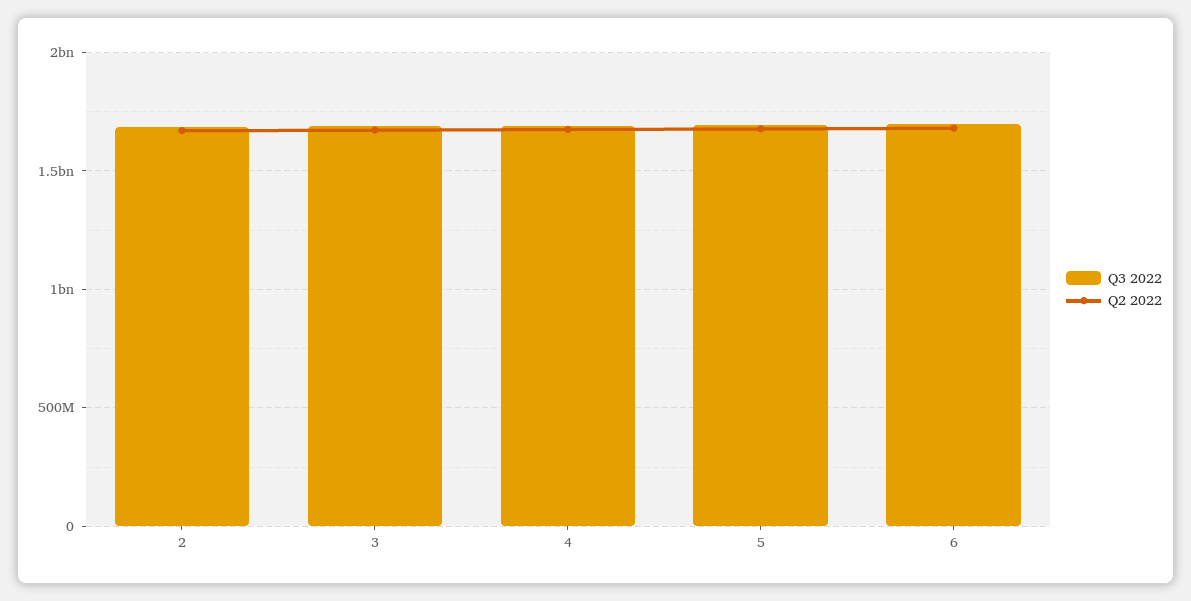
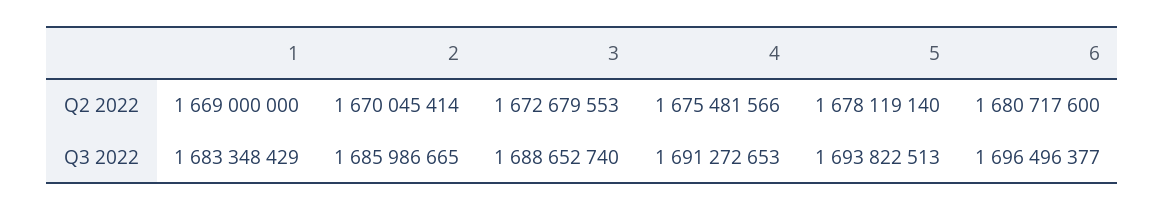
  {
    "Q3 2022": {
      "2": 1685986665,
      "3": 1688652740,
      "4": 1691272653,
      "5": 1693822513,
-     "6": 1696496377
+     "6": 1696496377,
+     "1": 1683348429
    },
    "Q2 2022": {
      "2": 1670045414,
      "3": 1672679553,
      "4": 1675481566,
      "5": 1678119140,
-     "6": 1680717600
+     "6": 1680717600,
+     "1": 1669000000
    }
  }

